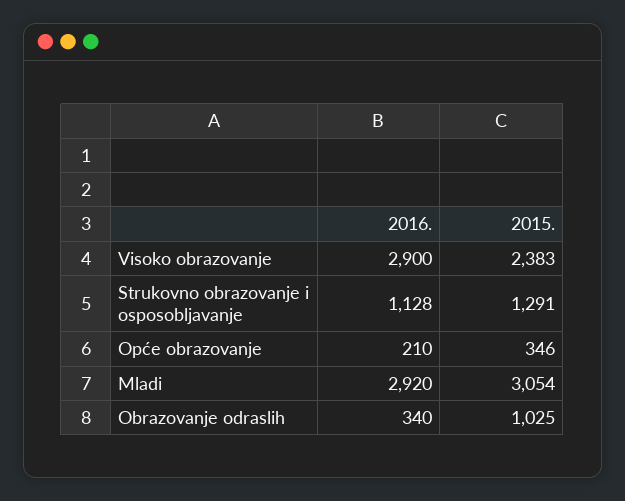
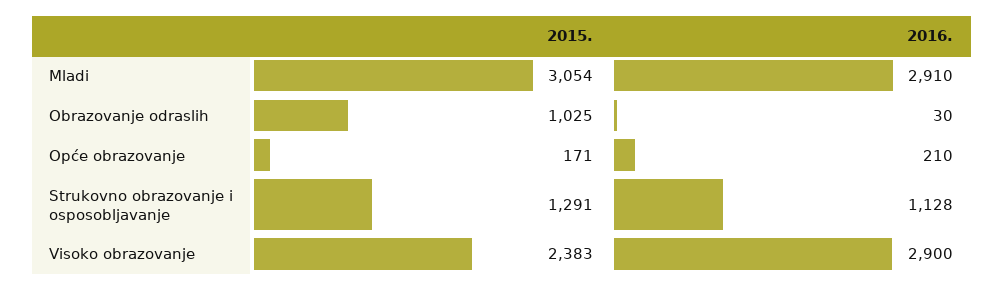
  {
    "2016.": {
      "Visoko obrazovanje": 2900,
      "Strukovno obrazovanje i osposobljavanje": 1128,
      "Opće obrazovanje": 210,
-     "Mladi": 2920,
+     "Mladi": 2910,
-     "Obrazovanje odraslih": 340
+     "Obrazovanje odraslih": 30
    },
    "2015.": {
      "Visoko obrazovanje": 2383,
      "Strukovno obrazovanje i osposobljavanje": 1291,
-     "Opće obrazovanje": 346,
+     "Opće obrazovanje": 171,
      "Mladi": 3054,
      "Obrazovanje odraslih": 1025
    }
  }

